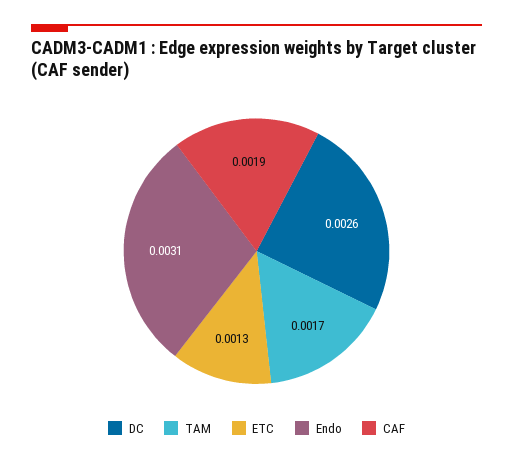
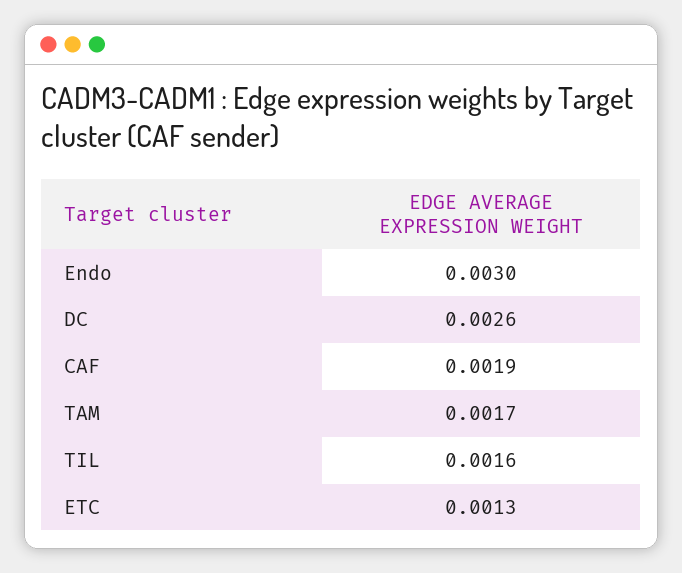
  {
    "DC": 0.0026,
    "TAM": 0.0017,
    "ETC": 0.0013,
-   "Endo": 0.0031,
+   "Endo": 0.003,
-   "CAF": 0.0019
+   "CAF": 0.0019,
+   "TIL": 0.0016
  }

